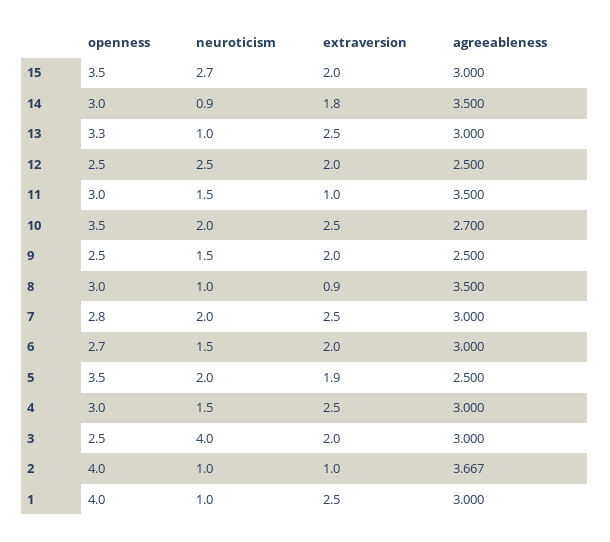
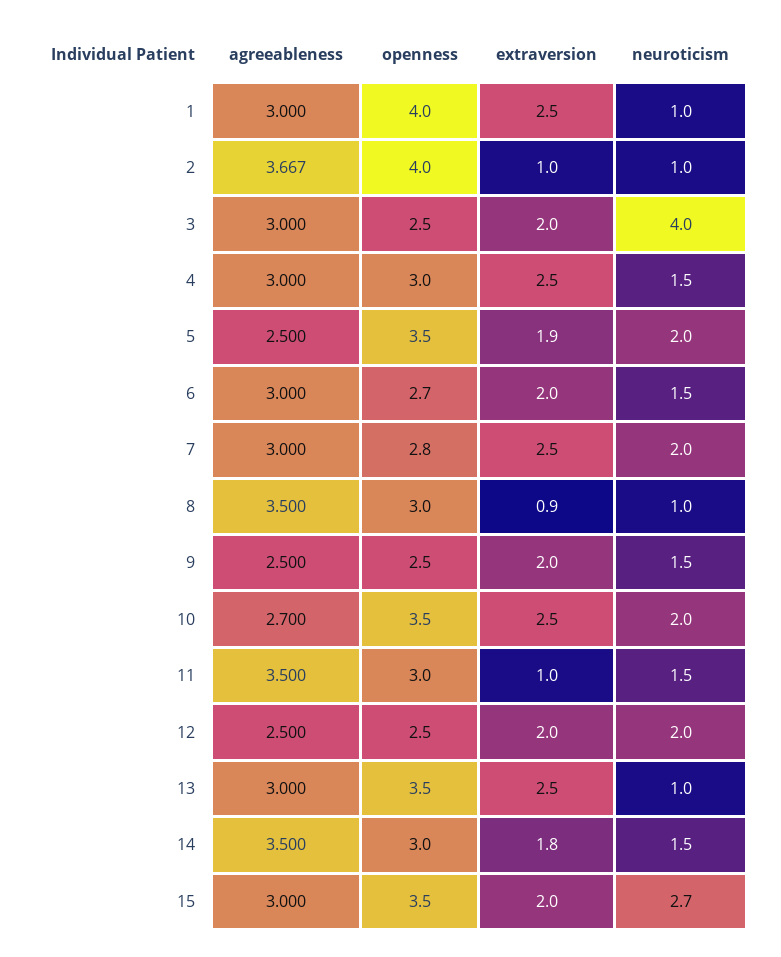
  {
    "openness": {
      "15": 3.5,
      "14": 3,
-     "13": 3.3,
+     "13": 3.5,
      "12": 2.5,
      "11": 3,
      "10": 3.5,
      "9": 2.5,
      "8": 3,
      "7": 2.8,
      "6": 2.7,
      "5": 3.5,
      "4": 3,
      "3": 2.5,
      "2": 4,
      "1": 4
    },
    "neuroticism": {
      "15": 2.7,
-     "14": 0.9,
+     "14": 1.5,
      "13": 1,
-     "12": 2.5,
+     "12": 2,
      "11": 1.5,
      "10": 2,
      "9": 1.5,
      "8": 1,
      "7": 2,
      "6": 1.5,
      "5": 2,
      "4": 1.5,
      "3": 4,
      "2": 1,
      "1": 1
    },
    "extraversion": {
      "15": 2,
      "14": 1.8,
      "13": 2.5,
      "12": 2,
      "11": 1,
      "10": 2.5,
      "9": 2,
      "8": 0.9,
      "7": 2.5,
      "6": 2,
      "5": 1.9,
      "4": 2.5,
      "3": 2,
      "2": 1,
      "1": 2.5
    },
    "agreeableness": {
      "15": 3,
      "14": 3.5,
      "13": 3,
      "12": 2.5,
      "11": 3.5,
      "10": 2.7,
      "9": 2.5,
      "8": 3.5,
      "7": 3,
      "6": 3,
      "5": 2.5,
      "4": 3,
      "3": 3,
      "2": 3.667,
      "1": 3
    }
  }

